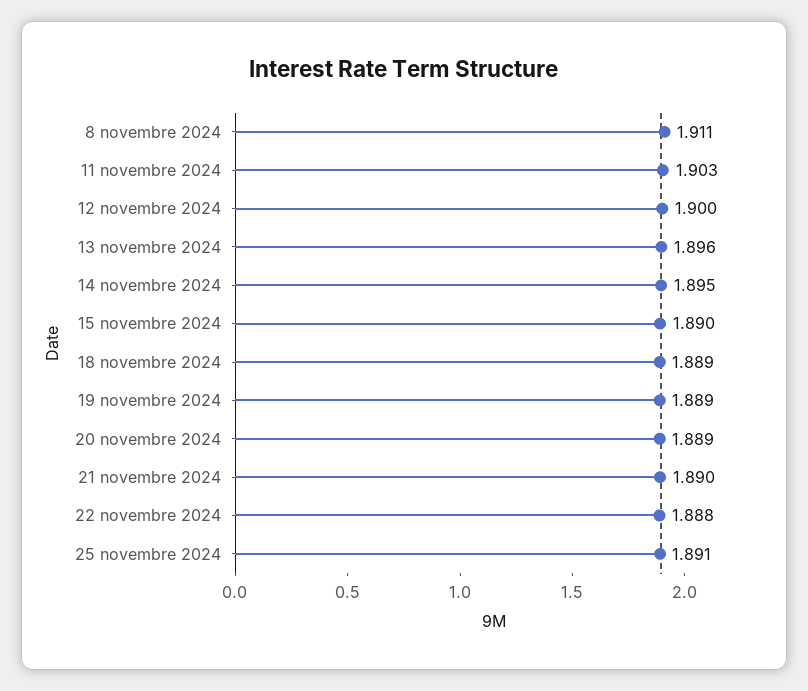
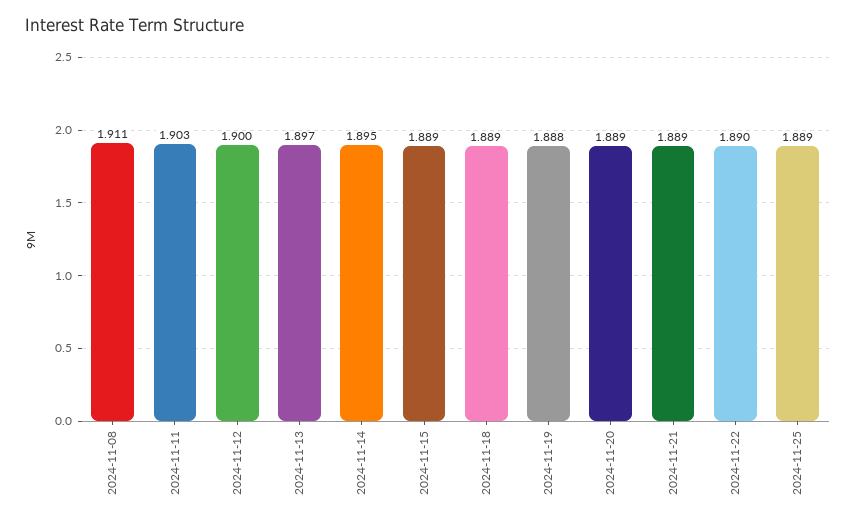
  {
    "8 novembre 2024": 1.911,
    "11 novembre 2024": 1.903,
    "12 novembre 2024": 1.9,
-   "13 novembre 2024": 1.896,
+   "13 novembre 2024": 1.897,
    "14 novembre 2024": 1.895,
-   "15 novembre 2024": 1.89,
+   "15 novembre 2024": 1.889,
    "18 novembre 2024": 1.889,
-   "19 novembre 2024": 1.889,
+   "19 novembre 2024": 1.888,
    "20 novembre 2024": 1.889,
-   "21 novembre 2024": 1.89,
+   "21 novembre 2024": 1.889,
-   "22 novembre 2024": 1.888,
+   "22 novembre 2024": 1.89,
-   "25 novembre 2024": 1.891
+   "25 novembre 2024": 1.889
  }

